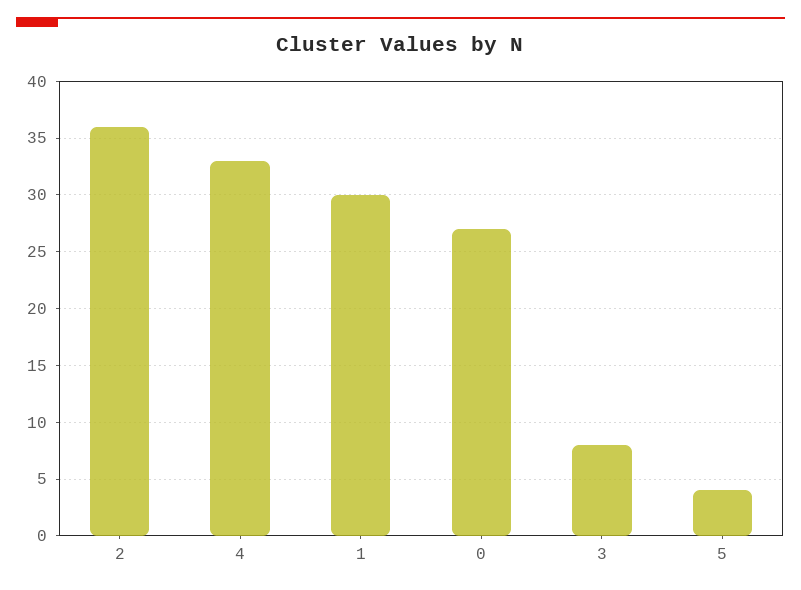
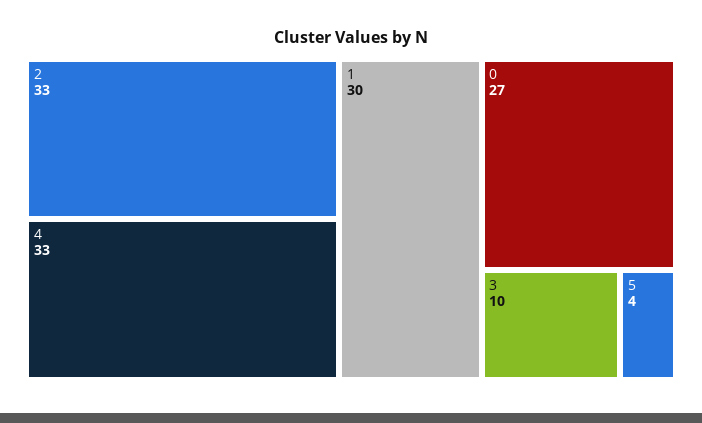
  {
-   "2": 36,
+   "2": 33,
    "4": 33,
    "1": 30,
    "0": 27,
-   "3": 8,
+   "3": 10,
    "5": 4
  }

